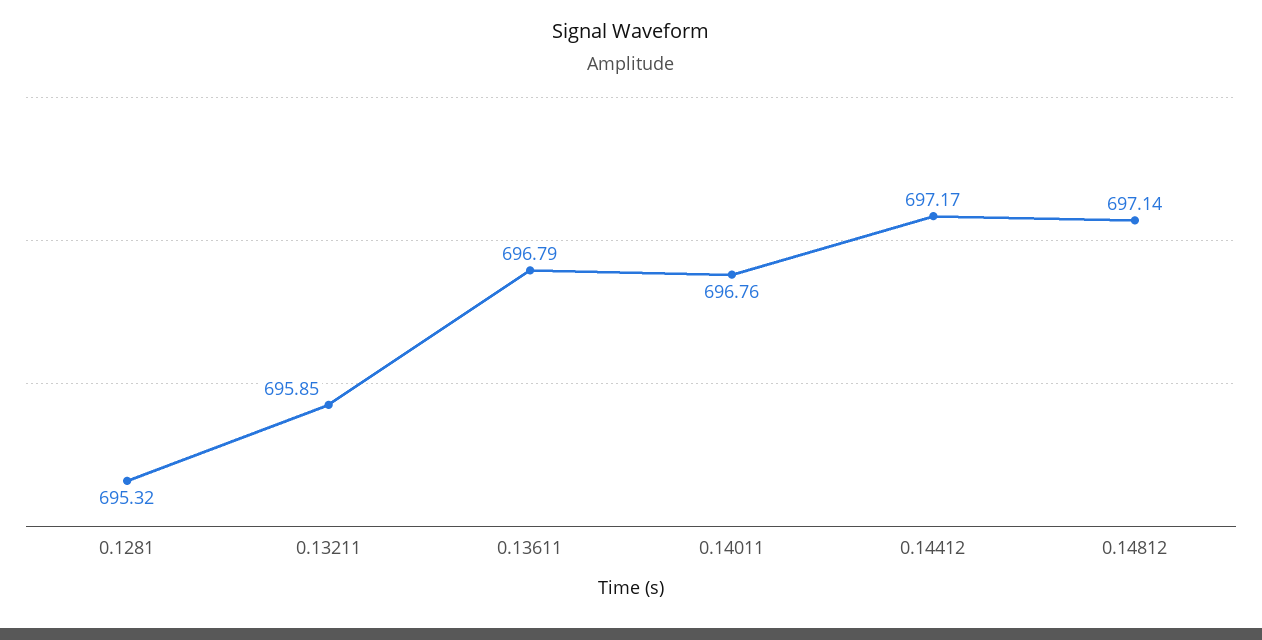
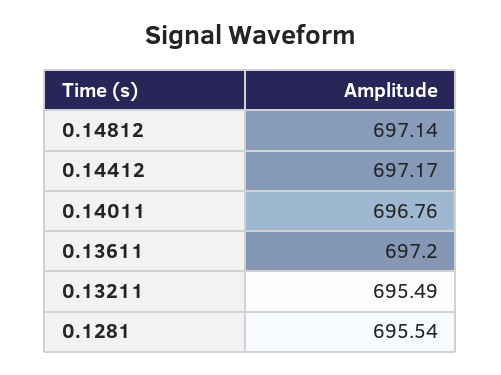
  {
-   "0.1281": 695.32,
+   "0.1281": 695.54,
-   "0.13211": 695.85,
+   "0.13211": 695.49,
-   "0.13611": 696.79,
+   "0.13611": 697.2,
    "0.14011": 696.76,
    "0.14412": 697.17,
    "0.14812": 697.14
  }

